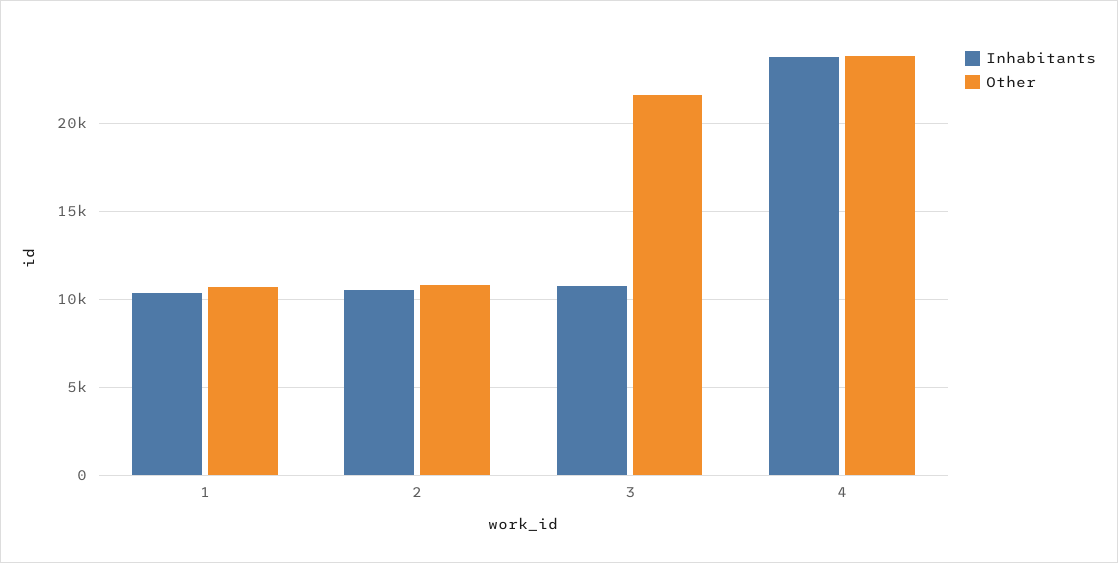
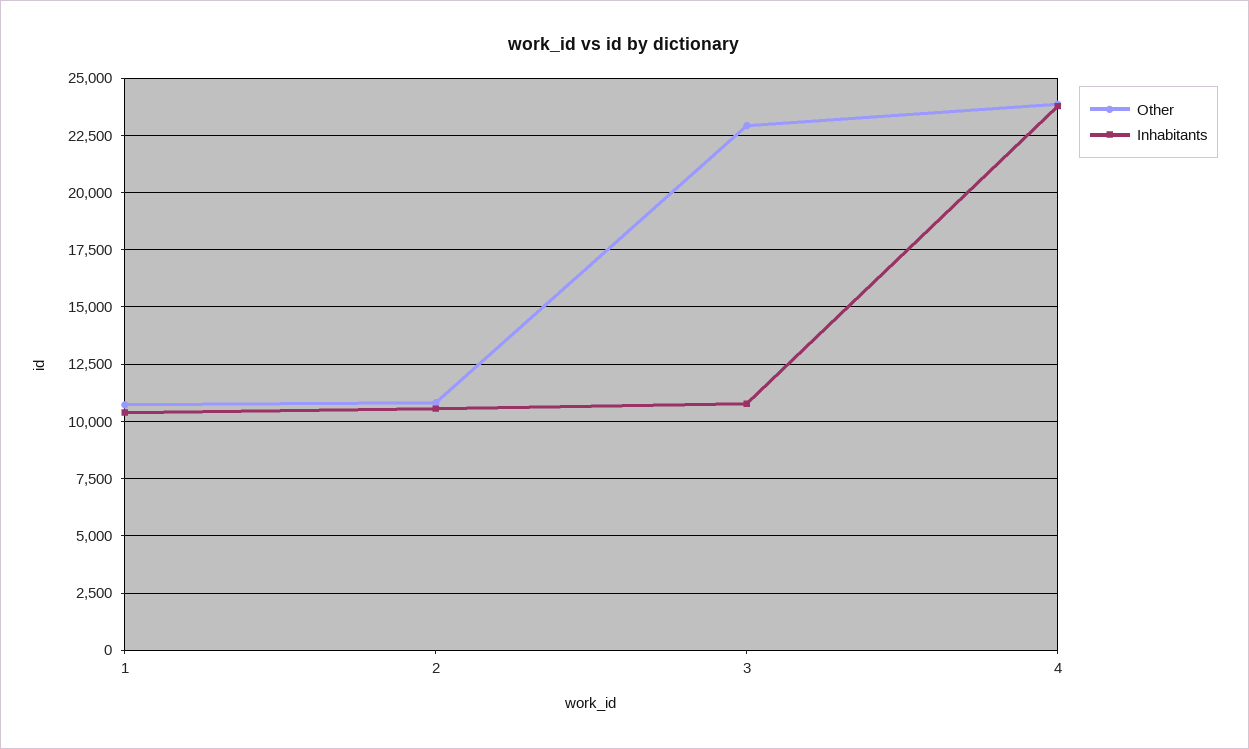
  {
    "Inhabitants": {
      "1": 10500,
      "2": 10500,
      "3": 11000,
      "4": 24000
    },
    "Other": {
      "1": 10500,
      "2": 11000,
-     "3": 21500,
+     "3": 23000,
      "4": 24000
    }
  }

